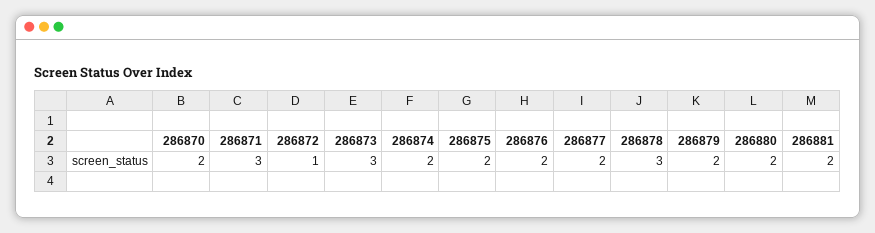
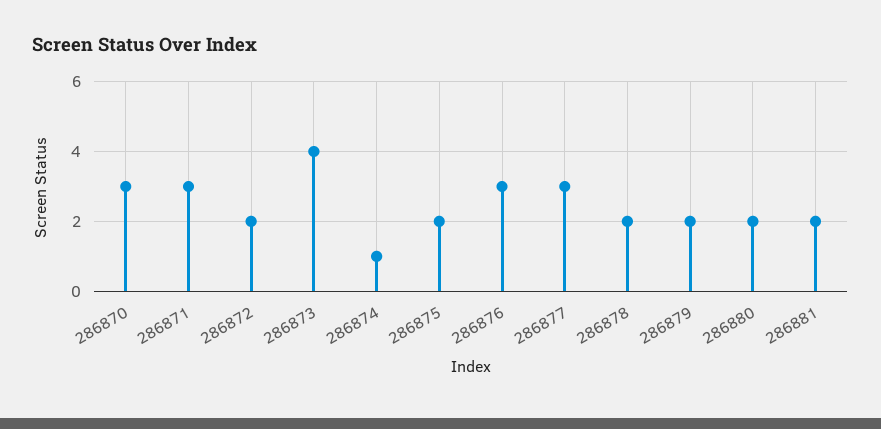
  {
-   "286870": 2,
+   "286870": 3,
    "286871": 3,
-   "286872": 1,
+   "286872": 2,
-   "286873": 3,
+   "286873": 4,
-   "286874": 2,
+   "286874": 1,
    "286875": 2,
-   "286876": 2,
+   "286876": 3,
-   "286877": 2,
+   "286877": 3,
-   "286878": 3,
+   "286878": 2,
    "286879": 2,
    "286880": 2,
    "286881": 2
  }

